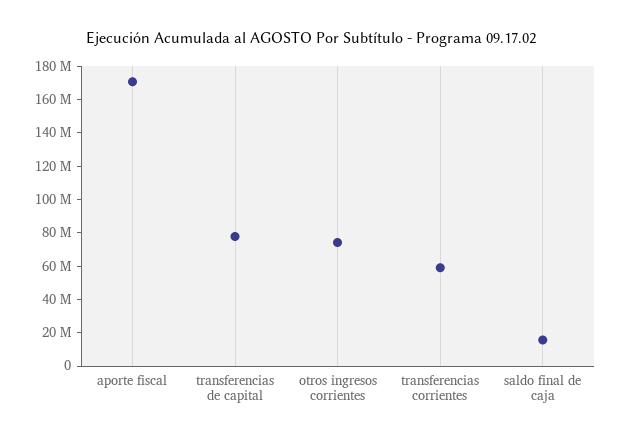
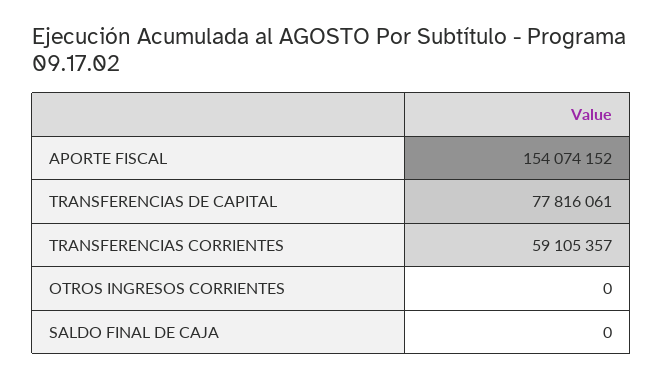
  {
-   "aporte fiscal": 170000000,
+   "aporte fiscal": 154074152,
    "transferencias de capital": 77816061,
-   "otros ingresos corrientes": 75000000,
+   "otros ingresos corrientes": 0,
    "transferencias corrientes": 59105357,
-   "saldo final de caja": 15000000
+   "saldo final de caja": 0
  }

